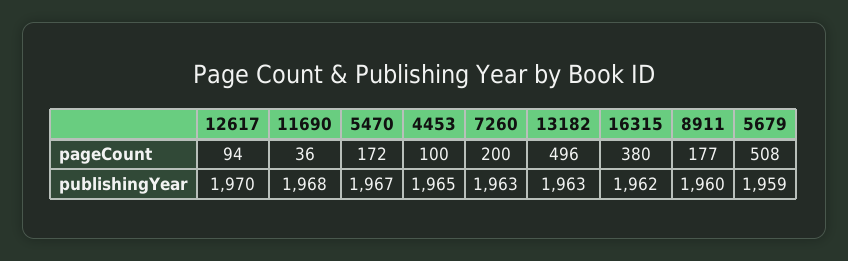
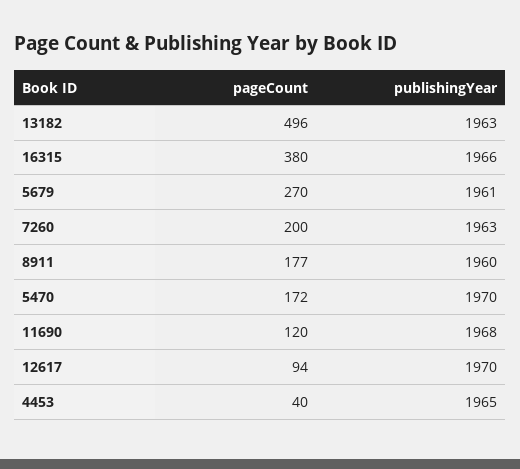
  {
    "12617": {
      "pageCount": 94,
      "publishingYear": 1970
    },
    "11690": {
-     "pageCount": 36,
+     "pageCount": 120,
      "publishingYear": 1968
    },
    "5470": {
      "pageCount": 172,
-     "publishingYear": 1967
+     "publishingYear": 1970
    },
    "4453": {
-     "pageCount": 100,
+     "pageCount": 40,
      "publishingYear": 1965
    },
    "7260": {
      "pageCount": 200,
      "publishingYear": 1963
    },
    "13182": {
      "pageCount": 496,
      "publishingYear": 1963
    },
    "16315": {
      "pageCount": 380,
-     "publishingYear": 1962
+     "publishingYear": 1966
    },
    "8911": {
      "pageCount": 177,
      "publishingYear": 1960
    },
    "5679": {
-     "pageCount": 508,
+     "pageCount": 270,
-     "publishingYear": 1959
+     "publishingYear": 1961
    }
  }

